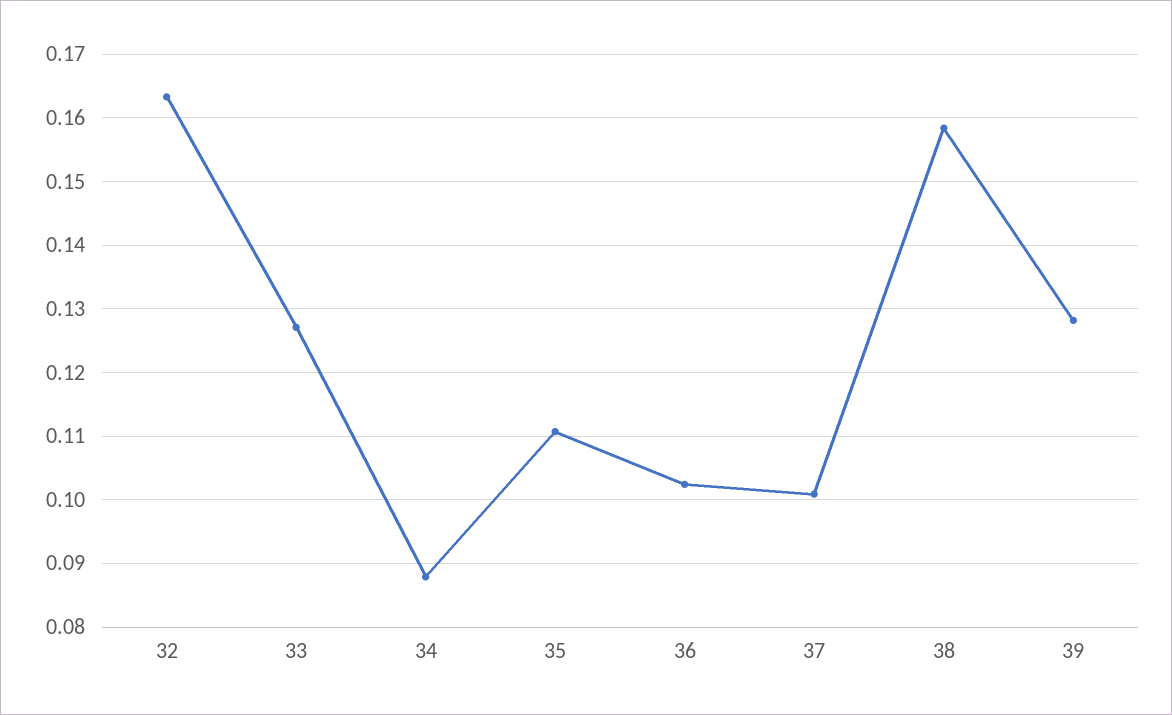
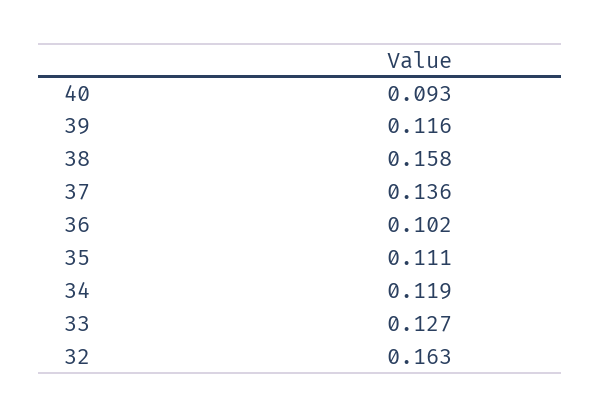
  {
    "32": 0.163,
    "33": 0.127,
-   "34": 0.088,
+   "34": 0.119,
    "35": 0.111,
    "36": 0.102,
-   "37": 0.101,
+   "37": 0.136,
    "38": 0.158,
-   "39": 0.128
+   "39": 0.116,
+   "40": 0.093
  }

